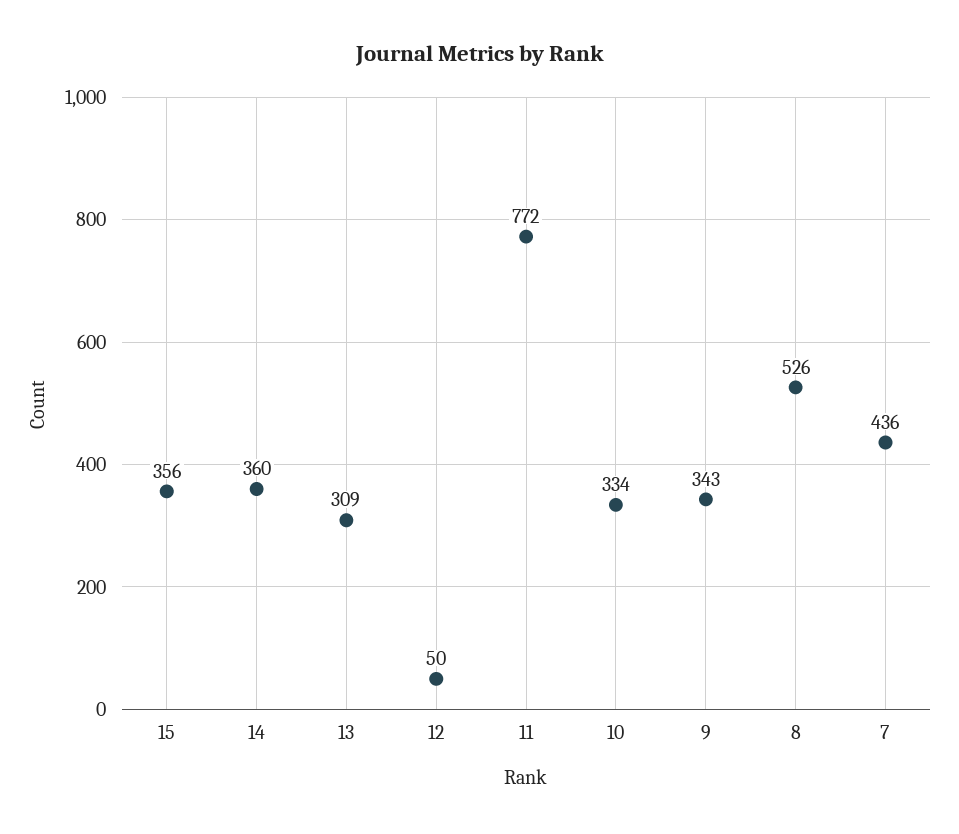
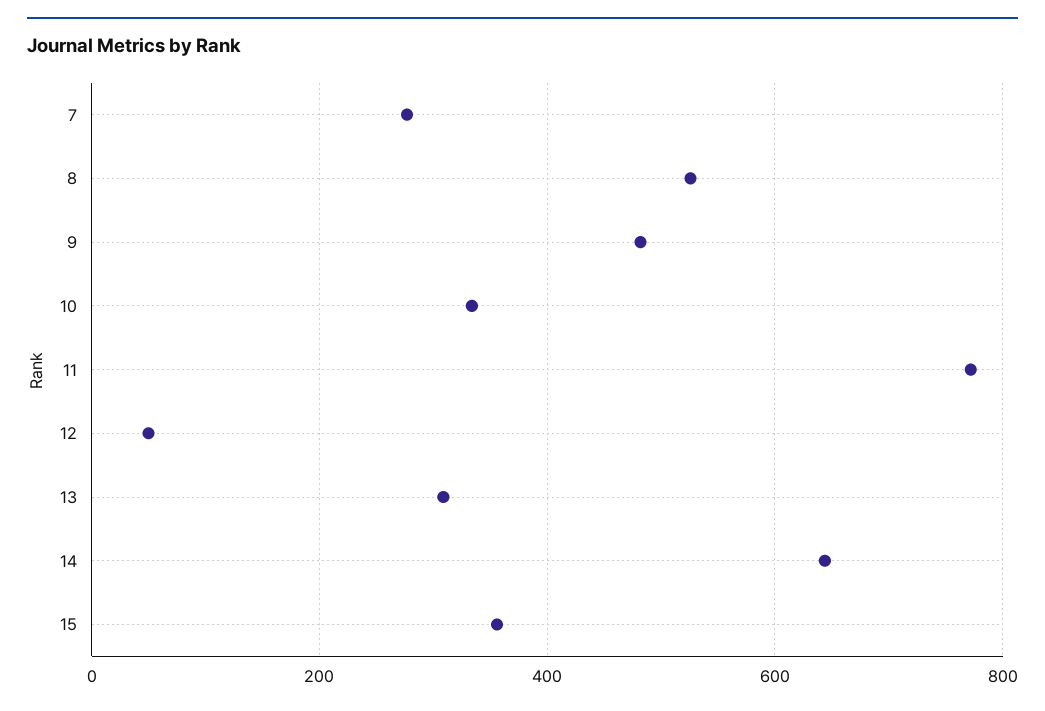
  {
    "15": 356,
-   "14": 360,
+   "14": 640,
    "13": 309,
    "12": 50,
    "11": 772,
    "10": 334,
-   "9": 343,
+   "9": 480,
    "8": 526,
-   "7": 436
+   "7": 280
  }

